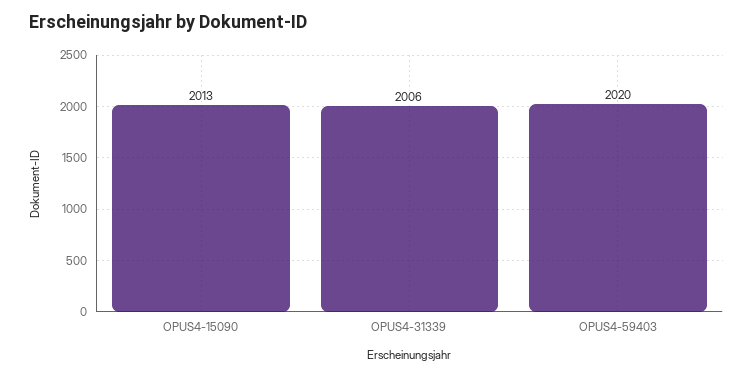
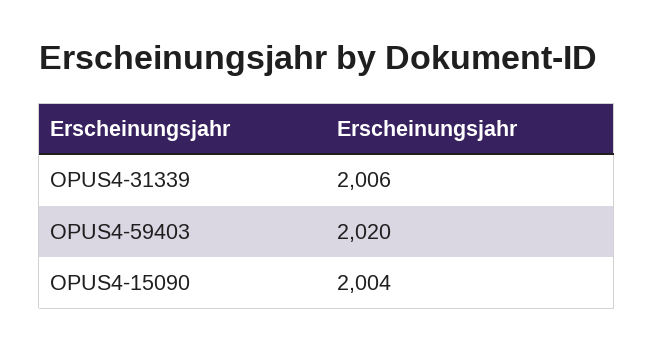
  {
-   "OPUS4-15090": 2013,
+   "OPUS4-15090": 2004,
    "OPUS4-31339": 2006,
    "OPUS4-59403": 2020
  }

